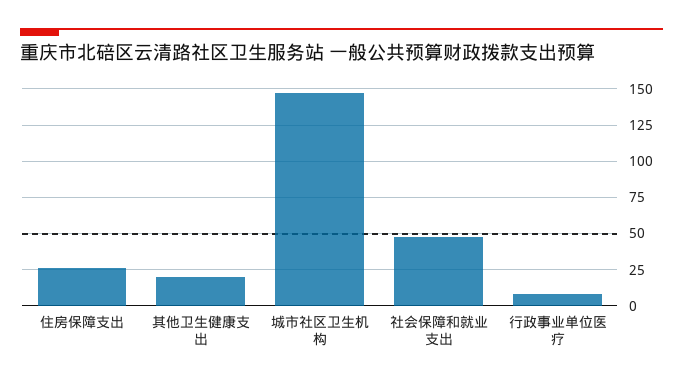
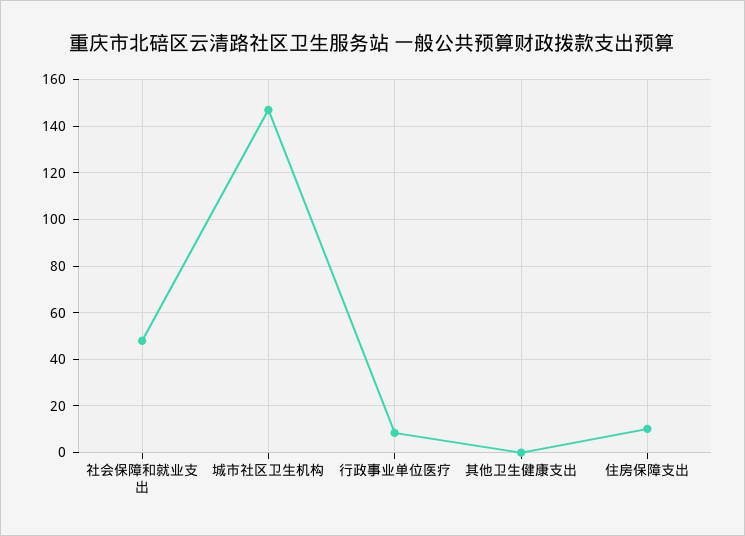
  {
-   "住房保障支出": 25,
+   "住房保障支出": 10,
-   "其他卫生健康支出": 20,
+   "其他卫生健康支出": 0,
    "城市社区卫生机构": 145,
    "社会保障和就业支出": 50,
    "行政事业单位医疗": 10
  }

